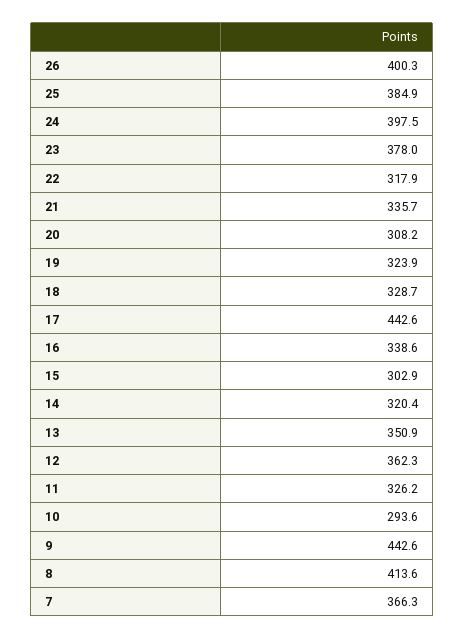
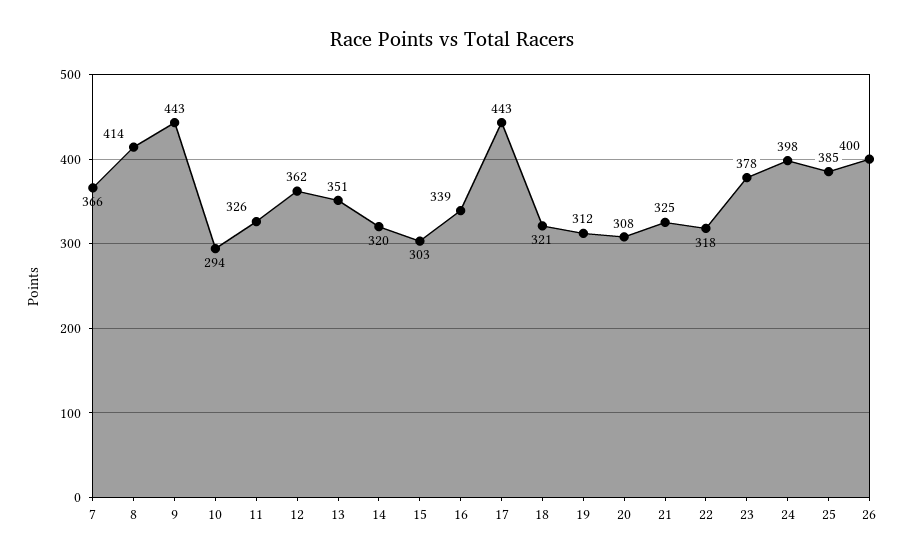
  {
    "26": 400.3,
    "25": 384.9,
    "24": 397.5,
    "23": 378,
    "22": 317.9,
-   "21": 335.7,
+   "21": 325,
    "20": 308.2,
-   "19": 323.9,
+   "19": 312,
-   "18": 328.7,
+   "18": 321,
    "17": 442.6,
    "16": 338.6,
    "15": 302.9,
    "14": 320.4,
    "13": 350.9,
    "12": 362.3,
    "11": 326.2,
    "10": 293.6,
    "9": 442.6,
    "8": 413.6,
    "7": 366.3
  }

